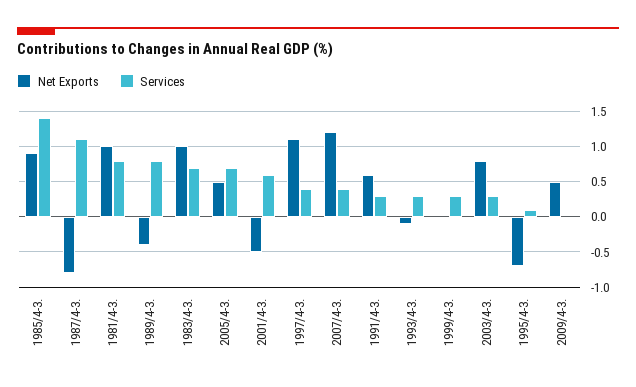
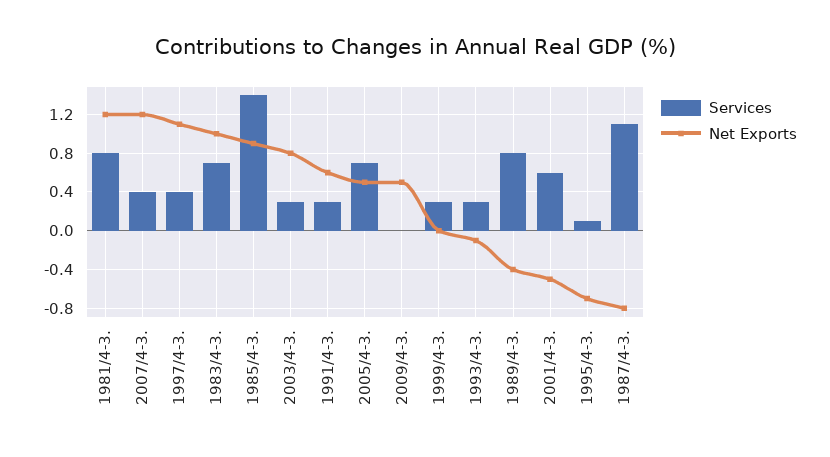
  {
    "Net Exports": {
      "1985/4-3.": 0.9,
      "1987/4-3.": -0.8,
-     "1981/4-3.": 1,
+     "1981/4-3.": 1.2,
      "1989/4-3.": -0.4,
      "1983/4-3.": 1,
      "2005/4-3.": 0.5,
      "2001/4-3.": -0.5,
      "1997/4-3.": 1.1,
      "2007/4-3.": 1.2,
      "1991/4-3.": 0.6,
      "1993/4-3.": -0.1,
      "1999/4-3.": 0,
      "2003/4-3.": 0.8,
      "1995/4-3.": -0.7,
      "2009/4-3.": 0.5
    },
    "Services": {
      "1985/4-3.": 1.4,
      "1987/4-3.": 1.1,
      "1981/4-3.": 0.8,
      "1989/4-3.": 0.8,
      "1983/4-3.": 0.7,
      "2005/4-3.": 0.7,
      "2001/4-3.": 0.6,
      "1997/4-3.": 0.4,
      "2007/4-3.": 0.4,
      "1991/4-3.": 0.3,
      "1993/4-3.": 0.3,
      "1999/4-3.": 0.3,
      "2003/4-3.": 0.3,
      "1995/4-3.": 0.1,
      "2009/4-3.": 0
    }
  }

